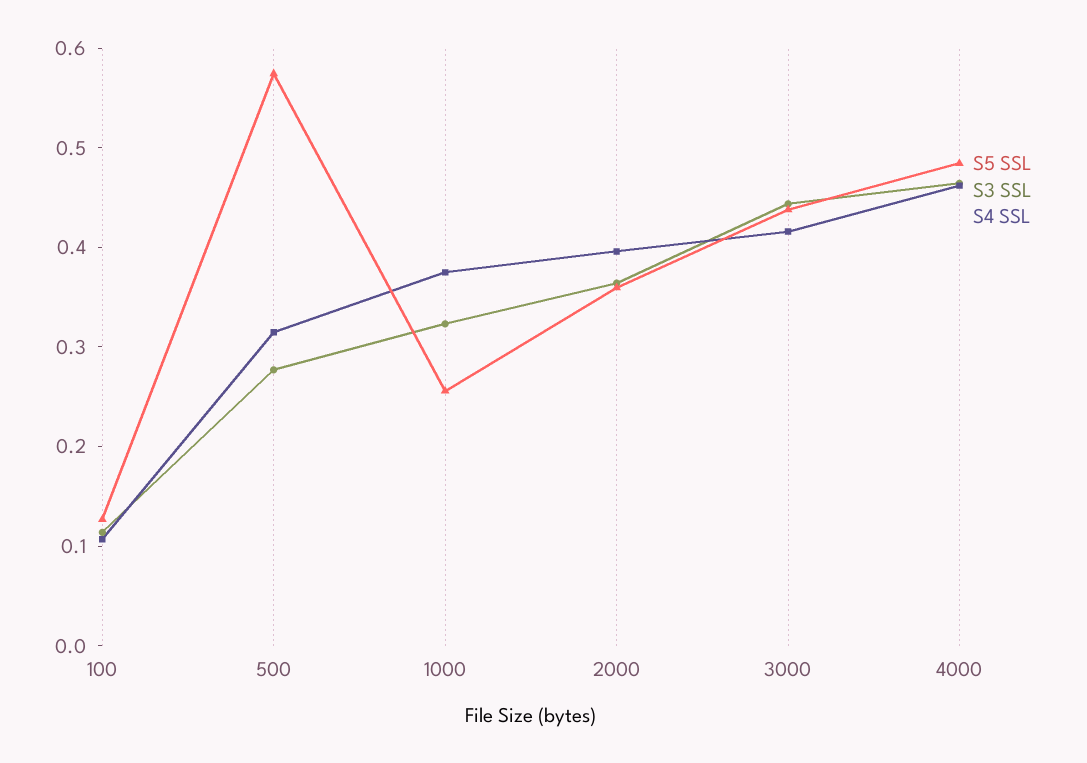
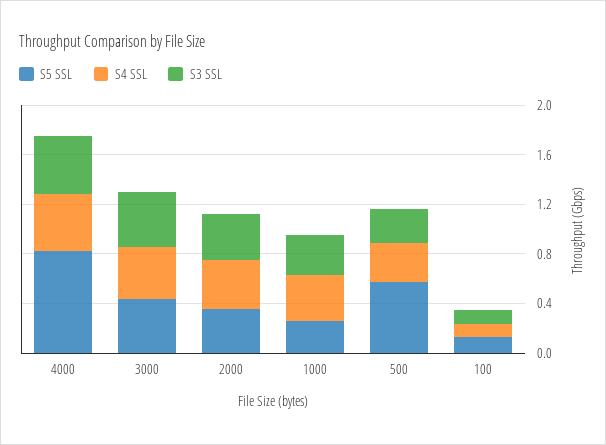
  {
    "S5 SSL": {
      "100": 0.12,
      "500": 0.58,
      "1000": 0.26,
      "2000": 0.36,
      "3000": 0.44,
-     "4000": 0.48
+     "4000": 0.8
    },
    "S3 SSL": {
      "100": 0.12,
      "500": 0.28,
      "1000": 0.32,
      "2000": 0.36,
      "3000": 0.44,
      "4000": 0.46
    },
    "S4 SSL": {
      "100": 0.1,
      "500": 0.32,
      "1000": 0.38,
      "2000": 0.4,
      "3000": 0.42,
      "4000": 0.46
    }
  }

